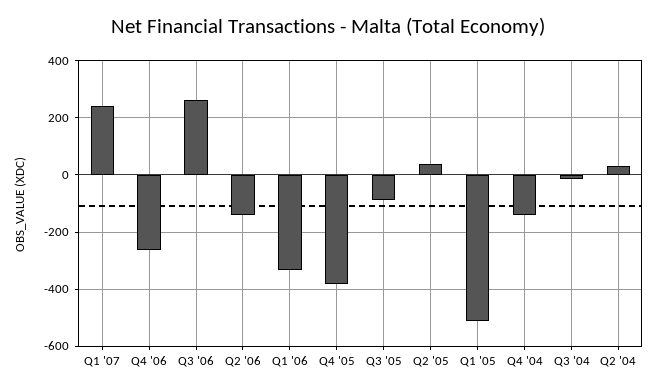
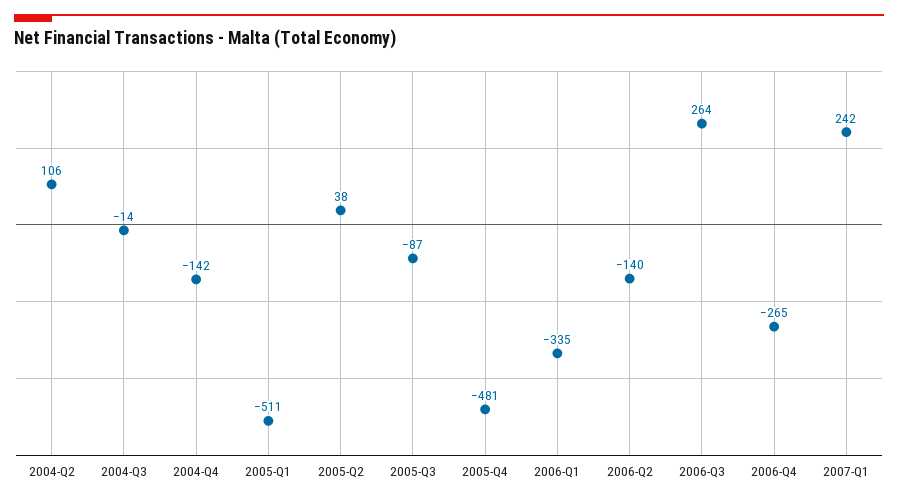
  {
    "Q1 '07": 242,
    "Q4 '06": -265,
    "Q3 '06": 264,
    "Q2 '06": -140,
    "Q1 '06": -335,
-   "Q4 '05": -375,
+   "Q4 '05": -481,
    "Q3 '05": -87,
    "Q2 '05": 38,
    "Q1 '05": -511,
    "Q4 '04": -142,
    "Q3 '04": -14,
-   "Q2 '04": 25
+   "Q2 '04": 106
  }

